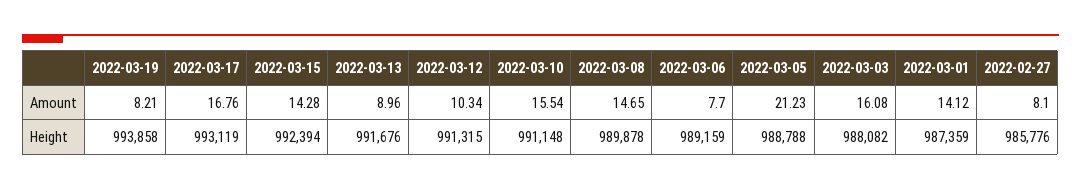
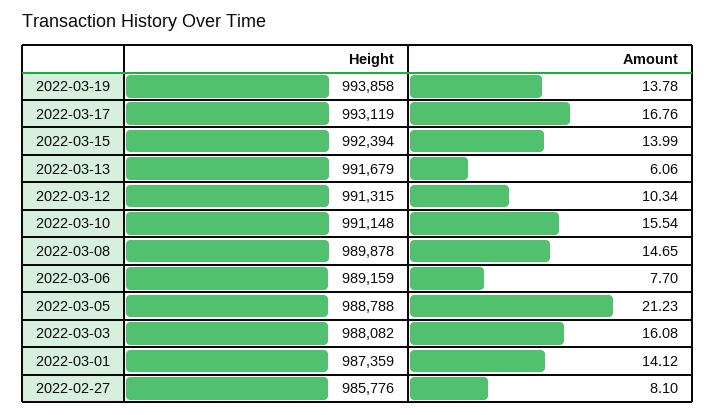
  {
    "2022-03-19": {
-     "Amount": 8.21,
+     "Amount": 13.78,
      "Height": 993858
    },
    "2022-03-17": {
      "Amount": 16.76,
      "Height": 993119
    },
    "2022-03-15": {
-     "Amount": 14.28,
+     "Amount": 13.99,
      "Height": 992394
    },
    "2022-03-13": {
-     "Amount": 8.96,
+     "Amount": 6.06,
-     "Height": 991676
+     "Height": 991679
    },
    "2022-03-12": {
      "Amount": 10.34,
      "Height": 991315
    },
    "2022-03-10": {
      "Amount": 15.54,
      "Height": 991148
    },
    "2022-03-08": {
      "Amount": 14.65,
      "Height": 989878
    },
    "2022-03-06": {
      "Amount": 7.7,
      "Height": 989159
    },
    "2022-03-05": {
      "Amount": 21.23,
      "Height": 988788
    },
    "2022-03-03": {
      "Amount": 16.08,
      "Height": 988082
    },
    "2022-03-01": {
      "Amount": 14.12,
      "Height": 987359
    },
    "2022-02-27": {
      "Amount": 8.1,
      "Height": 985776
    }
  }

